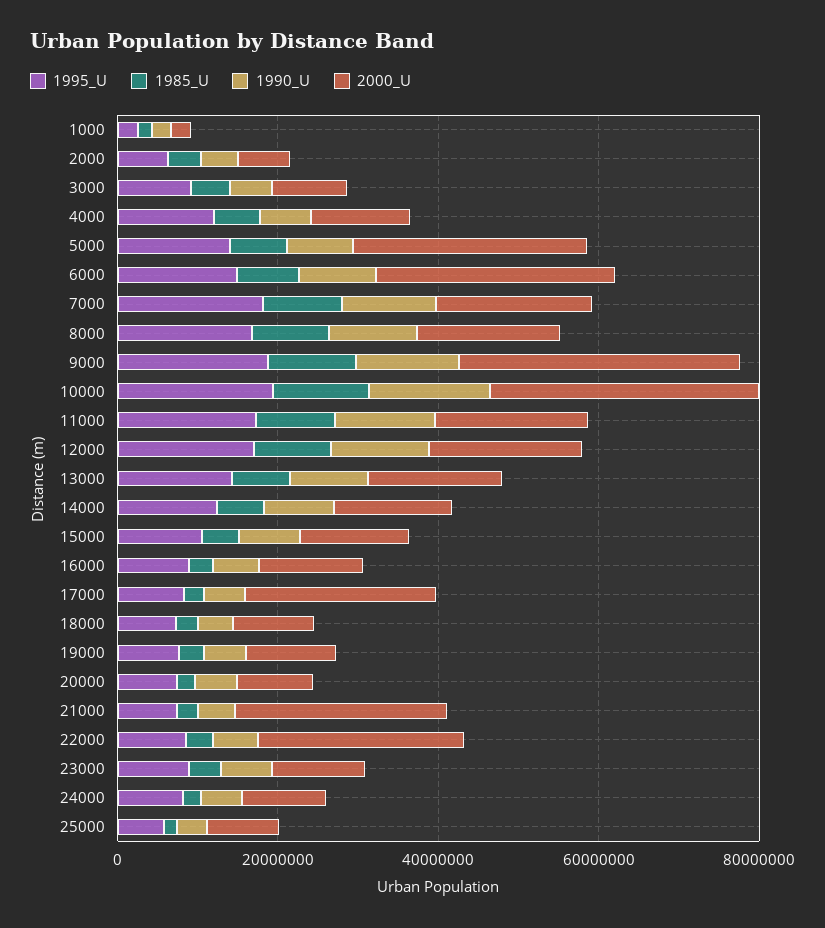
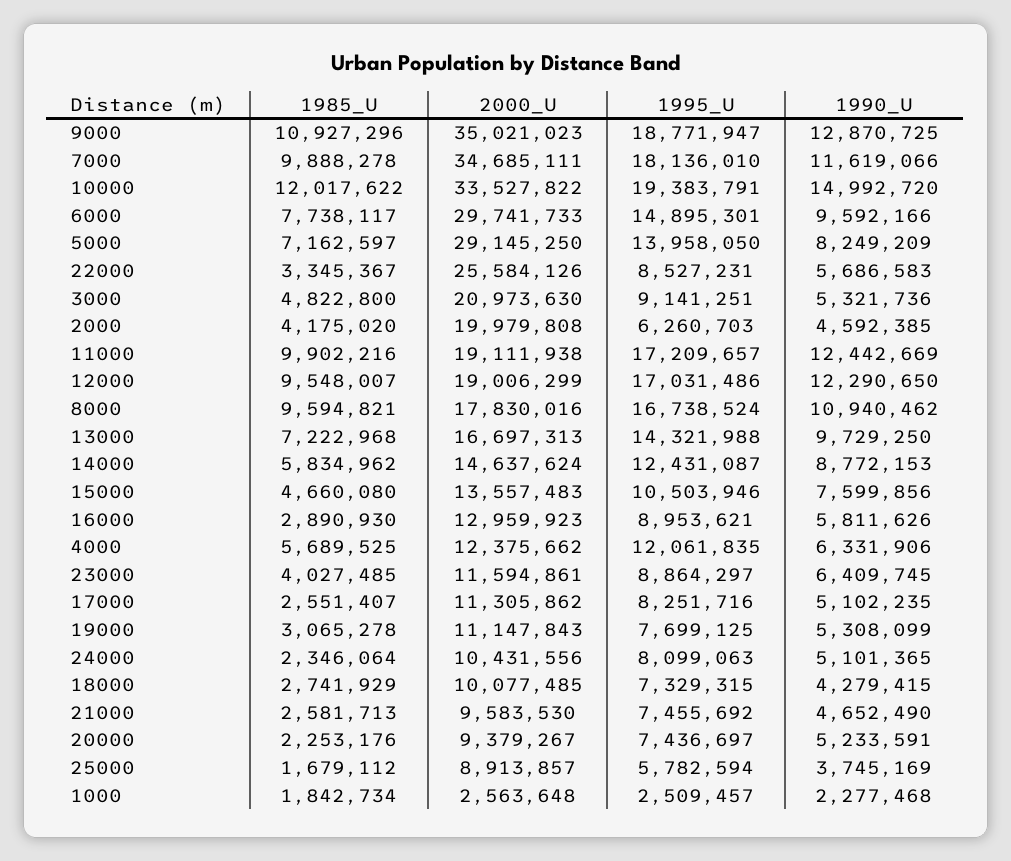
  {
    "1995_U": {
      "1000": 2509457,
      "2000": 6260703,
      "3000": 9141251,
      "4000": 12061835,
      "5000": 13958050,
      "6000": 14895301,
      "7000": 18136010,
      "8000": 16738524,
      "9000": 18771947,
      "10000": 19383791,
      "11000": 17209657,
      "12000": 17031486,
      "13000": 14321988,
      "14000": 12431087,
      "15000": 10503946,
      "16000": 8953621,
      "17000": 8251716,
      "18000": 7329315,
      "19000": 7699125,
      "20000": 7436697,
      "21000": 7455692,
      "22000": 8527231,
      "23000": 8864297,
      "24000": 8099063,
      "25000": 5782594
    },
    "1985_U": {
      "1000": 1842734,
      "2000": 4175020,
      "3000": 4822800,
      "4000": 5689525,
      "5000": 7162597,
      "6000": 7738117,
      "7000": 9888278,
      "8000": 9594821,
      "9000": 10927296,
      "10000": 12017622,
      "11000": 9902216,
      "12000": 9548007,
      "13000": 7222968,
      "14000": 5834962,
      "15000": 4660080,
      "16000": 2890930,
      "17000": 2551407,
      "18000": 2741929,
      "19000": 3065278,
      "20000": 2253176,
      "21000": 2581713,
      "22000": 3345367,
      "23000": 4027485,
      "24000": 2346064,
      "25000": 1679112
    },
    "1990_U": {
      "1000": 2277468,
      "2000": 4592385,
      "3000": 5321736,
      "4000": 6331906,
      "5000": 8249209,
      "6000": 9592166,
      "7000": 11619066,
      "8000": 10940462,
      "9000": 12870725,
      "10000": 14992720,
      "11000": 12442669,
      "12000": 12290650,
      "13000": 9729250,
      "14000": 8772153,
      "15000": 7599856,
      "16000": 5811626,
      "17000": 5102235,
      "18000": 4279415,
      "19000": 5308099,
      "20000": 5233591,
      "21000": 4652490,
      "22000": 5686583,
      "23000": 6409745,
      "24000": 5101365,
      "25000": 3745169
    },
    "2000_U": {
      "1000": 2563648,
-     "2000": 5000000,
+     "2000": 19979808,
-     "3000": 10000000,
+     "3000": 20973630,
      "4000": 12375662,
      "5000": 29145250,
      "6000": 29741733,
-     "7000": 20000000,
+     "7000": 34685111,
      "8000": 17830016,
      "9000": 35021023,
      "10000": 33527822,
      "11000": 19111938,
      "12000": 19006299,
      "13000": 16697313,
      "14000": 14637624,
      "15000": 13557483,
      "16000": 12959923,
-     "17000": 25000000,
+     "17000": 11305862,
      "18000": 10077485,
      "19000": 11147843,
      "20000": 9379267,
-     "21000": 25000000,
+     "21000": 9583530,
      "22000": 25584126,
      "23000": 11594861,
      "24000": 10431556,
      "25000": 8913857
    }
  }

